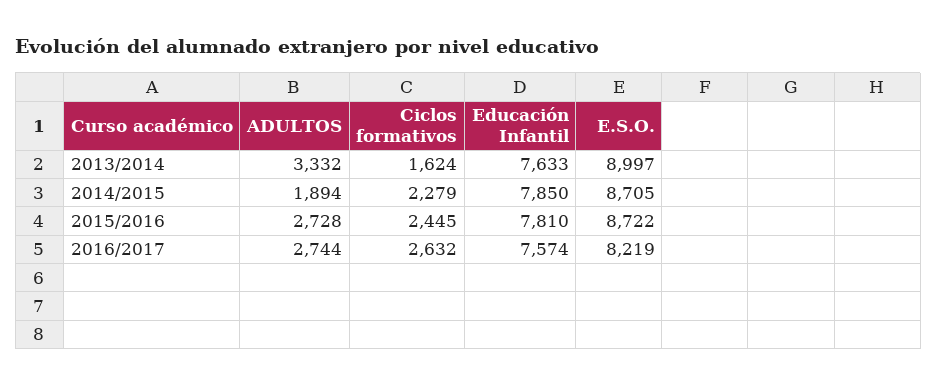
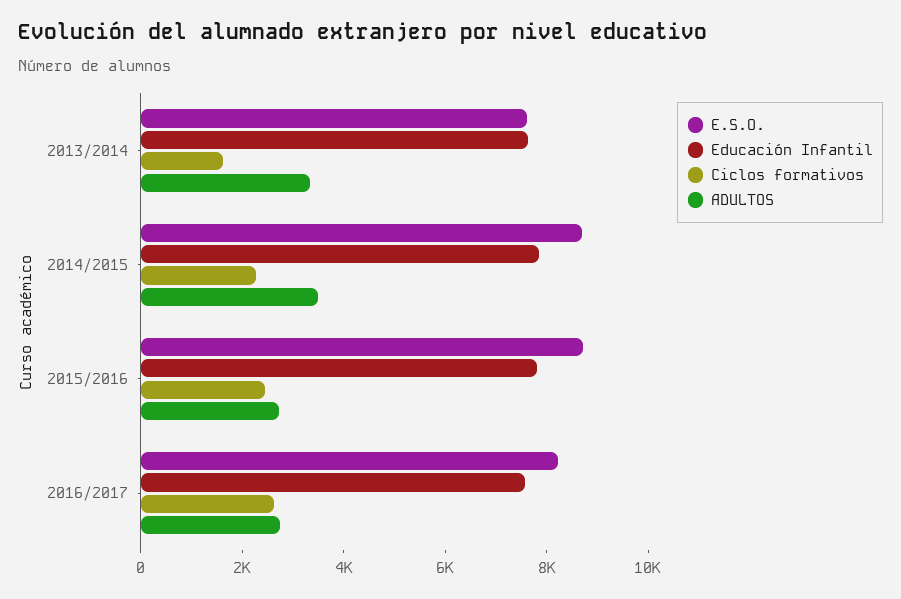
  {
    "ADULTOS": {
      "2013/2014": 3332,
-     "2014/2015": 1894,
+     "2014/2015": 3500,
      "2015/2016": 2728,
      "2016/2017": 2744
    },
    "Ciclos formativos": {
      "2013/2014": 1624,
      "2014/2015": 2279,
      "2015/2016": 2445,
      "2016/2017": 2632
    },
    "Educación Infantil": {
      "2013/2014": 7633,
      "2014/2015": 7850,
      "2015/2016": 7810,
      "2016/2017": 7574
    },
    "E.S.O.": {
-     "2013/2014": 8997,
+     "2013/2014": 7500,
      "2014/2015": 8705,
      "2015/2016": 8722,
      "2016/2017": 8219
    }
  }

